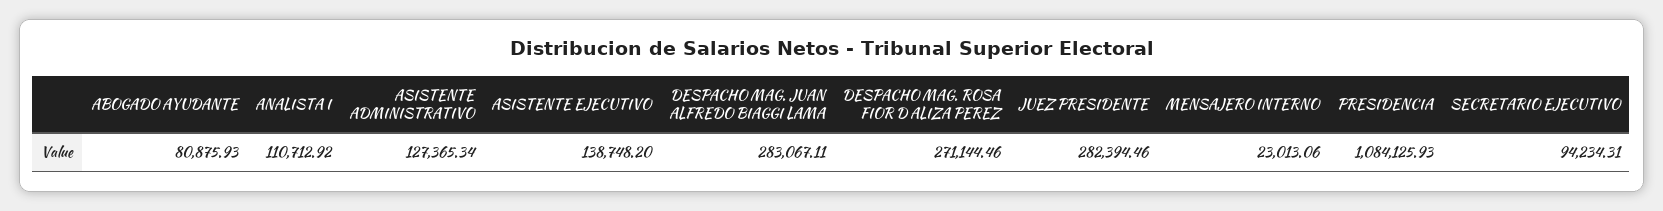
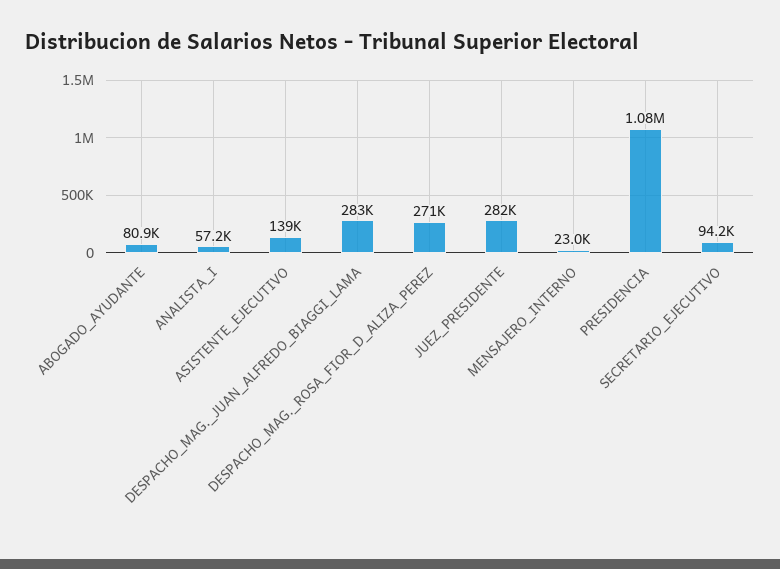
  {
    "ABOGADO AYUDANTE": 80875.93,
-   "ANALISTA I": 110712.92,
+   "ANALISTA I": 57200,
-   "ASISTENTE ADMINISTRATIVO": 127365.34,
    "ASISTENTE EJECUTIVO": 138748.2,
    "DESPACHO MAG. JUAN ALFREDO BIAGGI LAMA": 283067.11,
    "DESPACHO MAG. ROSA FIOR D ALIZA PEREZ": 271144.46,
    "JUEZ PRESIDENTE": 282394.46,
    "MENSAJERO INTERNO": 23013.06,
    "PRESIDENCIA": 1084125.93,
    "SECRETARIO EJECUTIVO": 94234.31
  }

